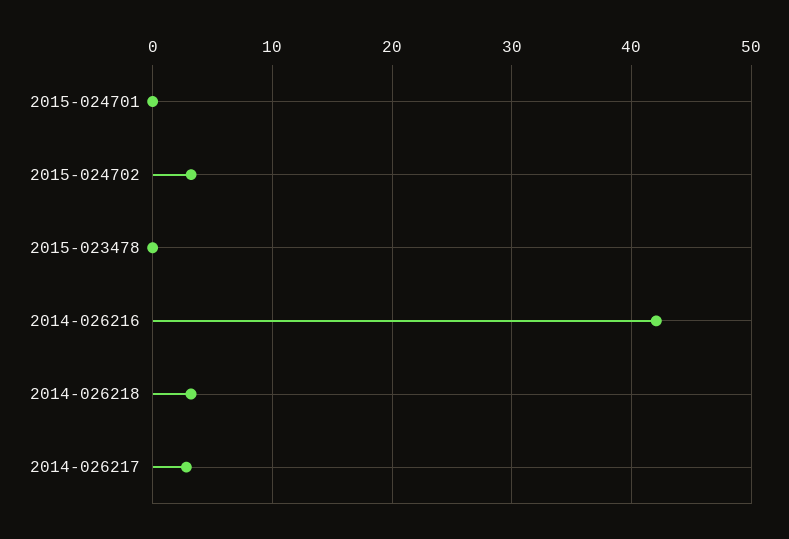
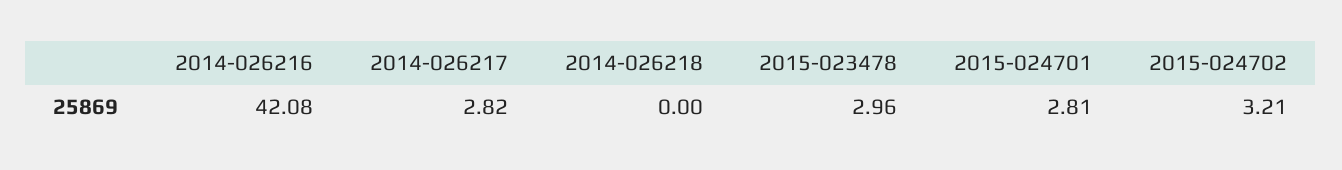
  {
-   "2015-024701": 0,
+   "2015-024701": 2.81,
    "2015-024702": 3.21,
-   "2015-023478": 0,
+   "2015-023478": 2.96,
    "2014-026216": 42.08,
-   "2014-026218": 3,
+   "2014-026218": 0,
    "2014-026217": 2.82
  }

